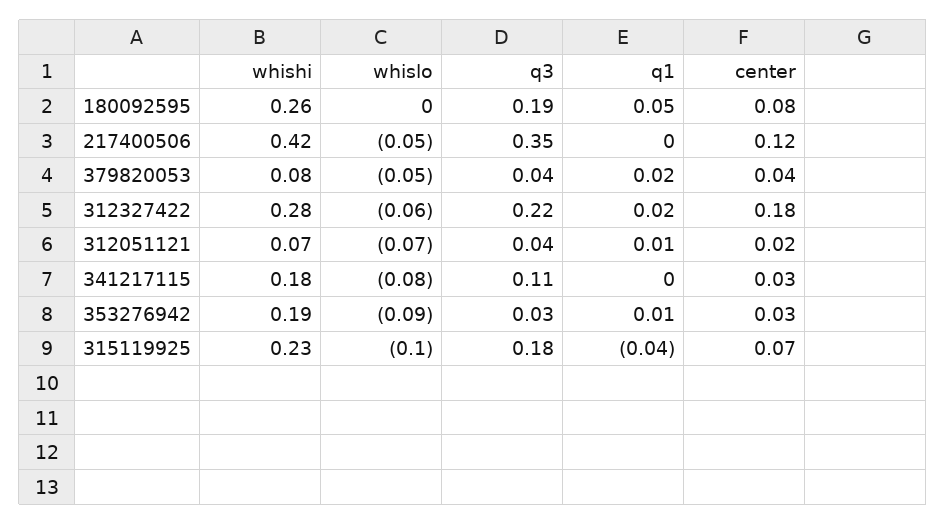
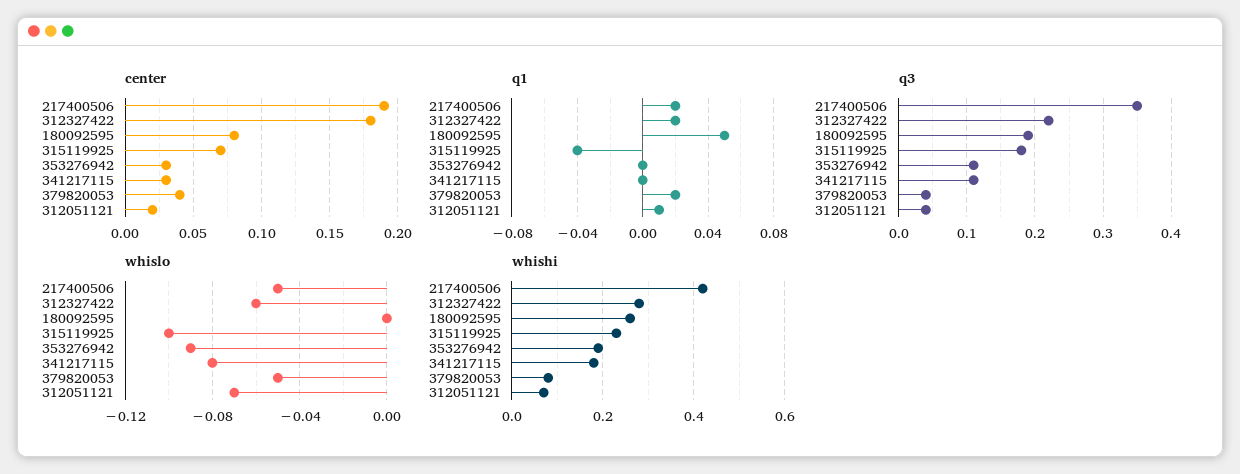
  {
    "whishi": {
      "180092595": 0.26,
      "217400506": 0.42,
      "379820053": 0.08,
      "312327422": 0.28,
      "312051121": 0.07,
      "341217115": 0.18,
      "353276942": 0.19,
      "315119925": 0.23
    },
    "whislo": {
      "180092595": 0,
      "217400506": -0.05,
      "379820053": -0.05,
      "312327422": -0.06,
      "312051121": -0.07,
      "341217115": -0.08,
      "353276942": -0.09,
      "315119925": -0.1
    },
    "q3": {
      "180092595": 0.19,
      "217400506": 0.35,
      "379820053": 0.04,
      "312327422": 0.22,
      "312051121": 0.04,
      "341217115": 0.11,
-     "353276942": 0.03,
+     "353276942": 0.11,
      "315119925": 0.18
    },
    "q1": {
      "180092595": 0.05,
-     "217400506": 0,
+     "217400506": 0.02,
      "379820053": 0.02,
      "312327422": 0.02,
      "312051121": 0.01,
      "341217115": 0,
-     "353276942": 0.01,
+     "353276942": 0,
      "315119925": -0.04
    },
    "center": {
      "180092595": 0.08,
-     "217400506": 0.12,
+     "217400506": 0.19,
      "379820053": 0.04,
      "312327422": 0.18,
      "312051121": 0.02,
      "341217115": 0.03,
      "353276942": 0.03,
      "315119925": 0.07
    }
  }

